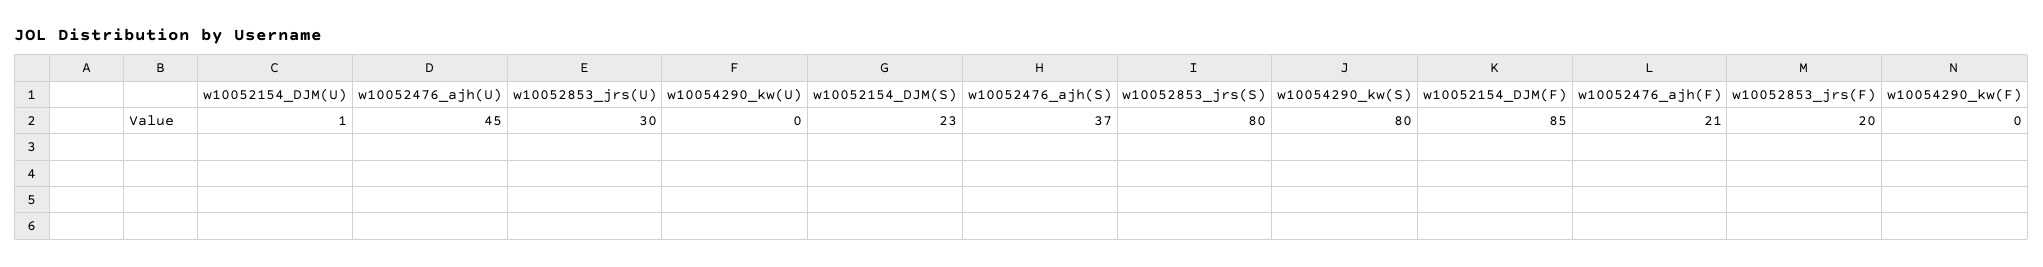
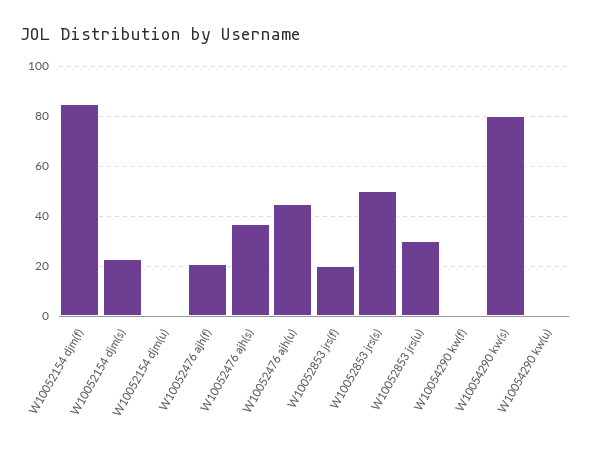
  {
    "w10052154_DJM(U)": 1,
    "w10052476_ajh(U)": 45,
    "w10052853_jrs(U)": 30,
    "w10054290_kw(U)": 0,
    "w10052154_DJM(S)": 23,
    "w10052476_ajh(S)": 37,
-   "w10052853_jrs(S)": 80,
+   "w10052853_jrs(S)": 50,
    "w10054290_kw(S)": 80,
    "w10052154_DJM(F)": 85,
    "w10052476_ajh(F)": 21,
    "w10052853_jrs(F)": 20,
    "w10054290_kw(F)": 0
  }

